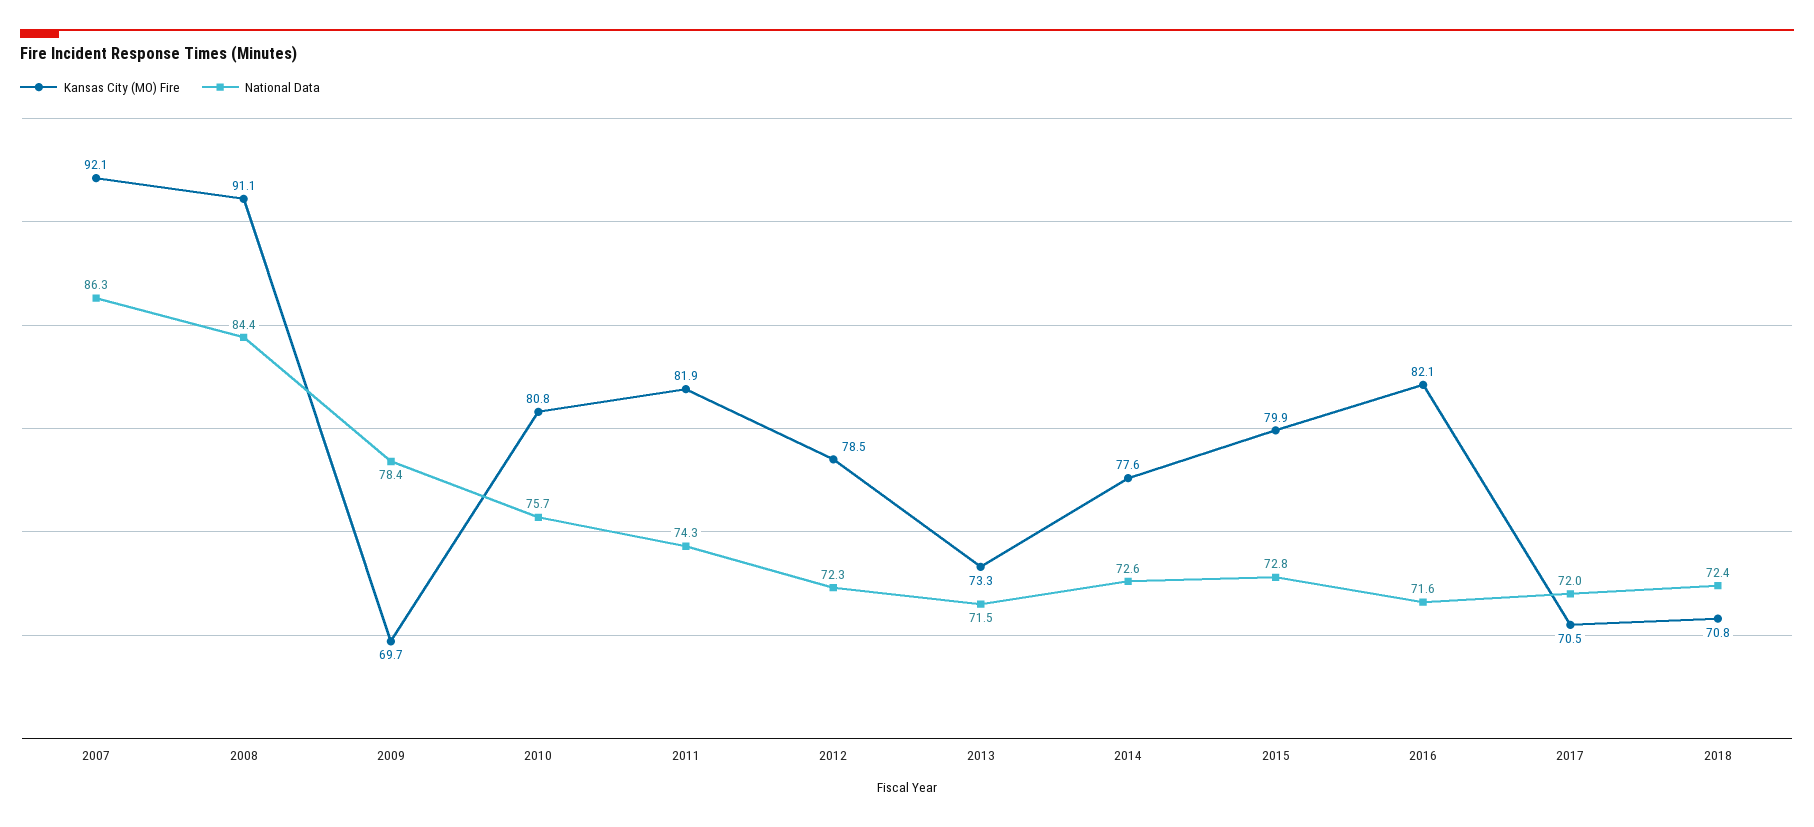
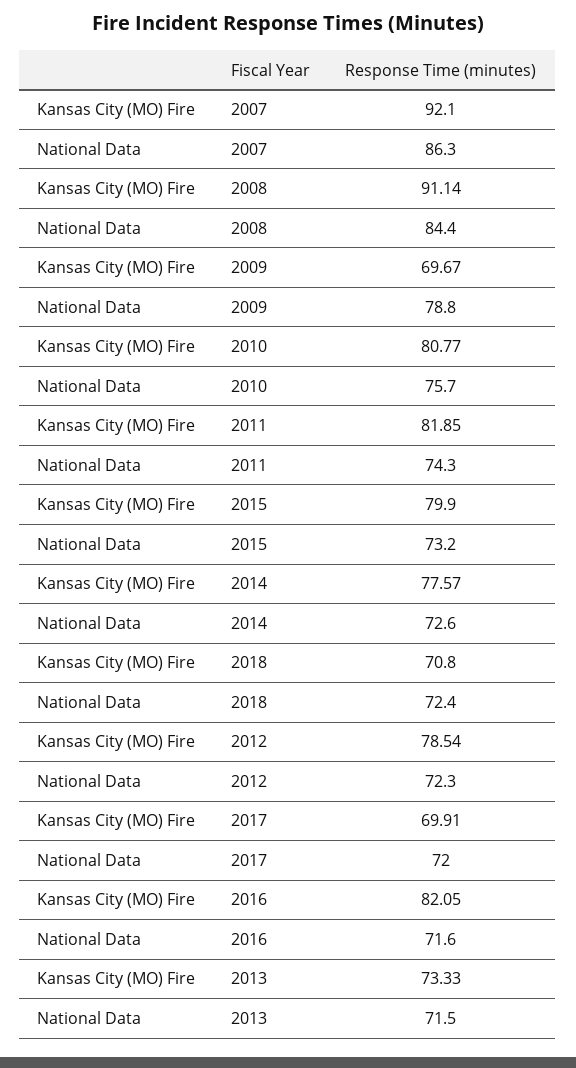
  {
    "Kansas City (MO) Fire": {
      "2007": 92.1,
      "2008": 91.14,
      "2009": 69.67,
      "2010": 80.77,
      "2011": 81.85,
      "2012": 78.54,
      "2013": 73.33,
      "2014": 77.57,
      "2015": 79.9,
      "2016": 82.05,
-     "2017": 70.5,
+     "2017": 69.91,
      "2018": 70.8
    },
    "National Data": {
      "2007": 86.3,
      "2008": 84.4,
-     "2009": 78.4,
+     "2009": 78.8,
      "2010": 75.7,
      "2011": 74.3,
      "2012": 72.3,
      "2013": 71.5,
      "2014": 72.6,
-     "2015": 72.8,
+     "2015": 73.2,
      "2016": 71.6,
      "2017": 72,
      "2018": 72.4
    }
  }

